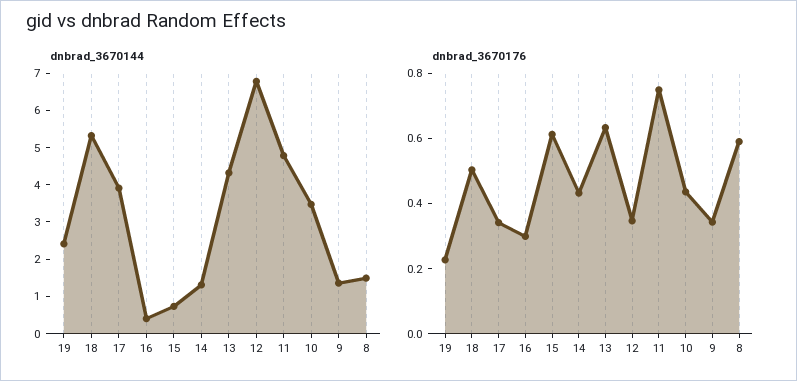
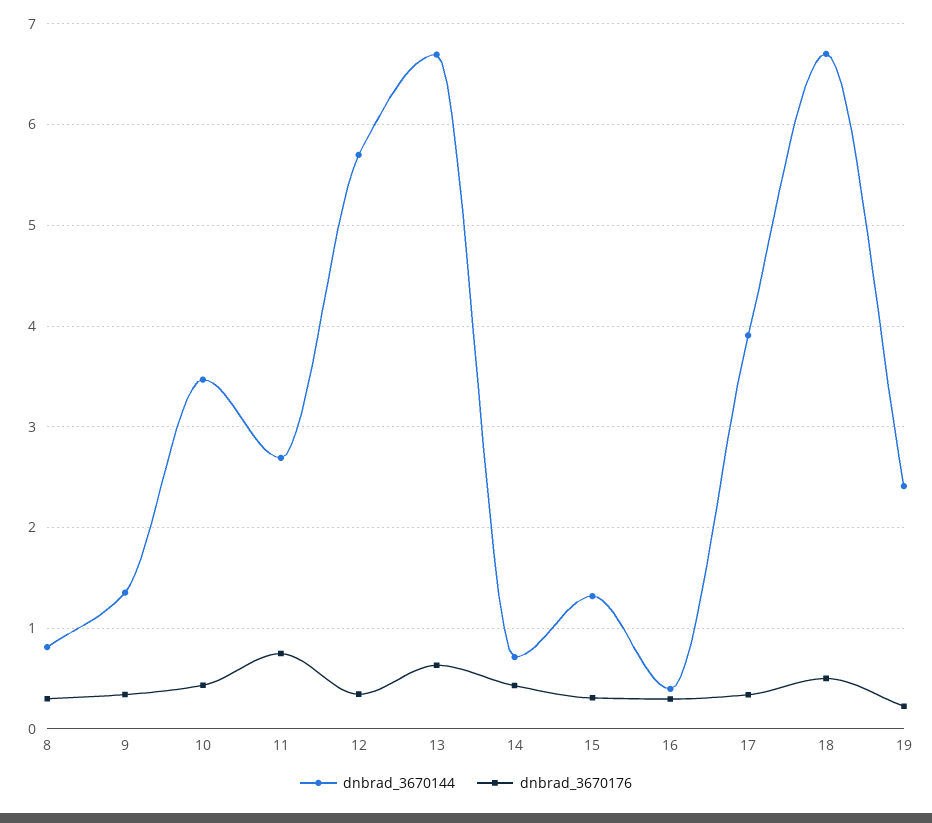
  {
    "dnbrad_3670144": {
      "19": 2.4,
-     "18": 5.25,
+     "18": 6.7,
      "17": 3.9,
      "16": 0.4,
-     "15": 0.75,
+     "15": 1.3,
-     "14": 1.25,
+     "14": 0.7,
-     "13": 4.25,
+     "13": 6.7,
-     "12": 6.75,
+     "12": 5.7,
-     "11": 4.75,
+     "11": 2.7,
      "10": 3.5,
      "9": 1.4,
-     "8": 1.5
+     "8": 0.8
    },
    "dnbrad_3670176": {
      "19": 0.25,
      "18": 0.5,
      "17": 0.35,
      "16": 0.3,
-     "15": 0.6,
+     "15": 0.3,
      "14": 0.45,
      "13": 0.65,
      "12": 0.35,
      "11": 0.75,
      "10": 0.45,
      "9": 0.35,
-     "8": 0.6
+     "8": 0.3
    }
  }

